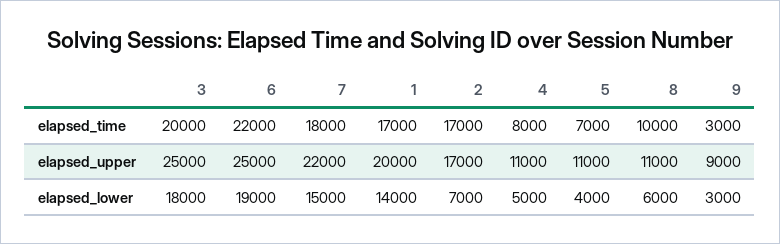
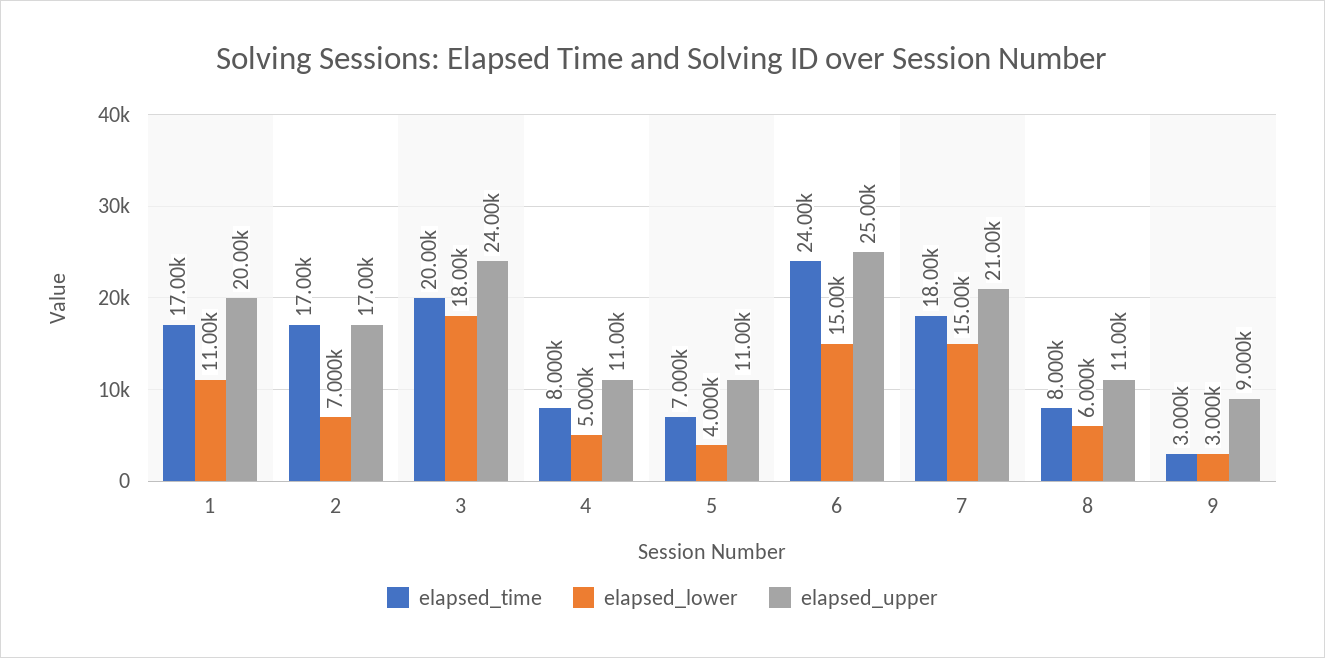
  {
    "elapsed_time": {
      "3": 20000,
-     "6": 22000,
+     "6": 24000,
      "7": 18000,
      "1": 17000,
      "2": 17000,
      "4": 8000,
      "5": 7000,
-     "8": 10000,
+     "8": 8000,
      "9": 3000
    },
    "elapsed_upper": {
-     "3": 25000,
+     "3": 24000,
      "6": 25000,
-     "7": 22000,
+     "7": 21000,
      "1": 20000,
      "2": 17000,
      "4": 11000,
      "5": 11000,
      "8": 11000,
      "9": 9000
    },
    "elapsed_lower": {
      "3": 18000,
-     "6": 19000,
+     "6": 15000,
      "7": 15000,
-     "1": 14000,
+     "1": 11000,
      "2": 7000,
      "4": 5000,
      "5": 4000,
      "8": 6000,
      "9": 3000
    }
  }

